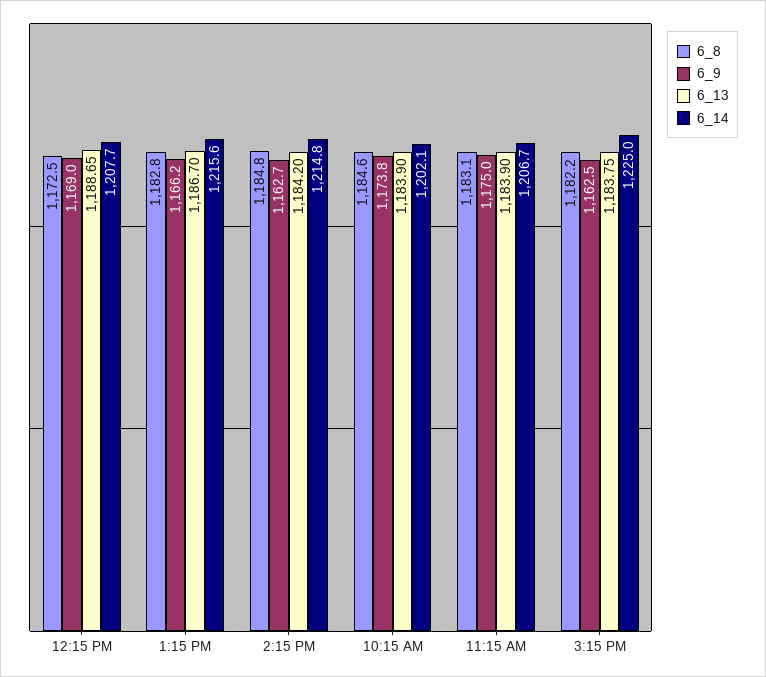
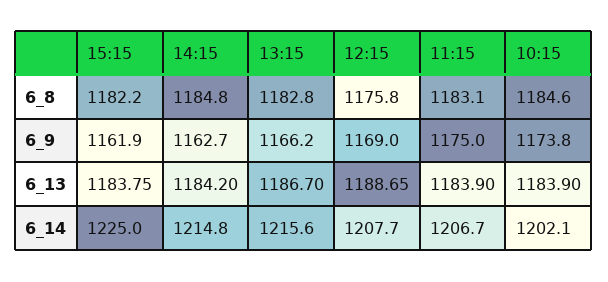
  {
    "6_8": {
-     "12:15 PM": 1172.5,
+     "12:15 PM": 1175.8,
      "1:15 PM": 1182.8,
      "2:15 PM": 1184.8,
      "10:15 AM": 1184.6,
      "11:15 AM": 1183.1,
      "3:15 PM": 1182.2
    },
    "6_9": {
      "12:15 PM": 1169,
      "1:15 PM": 1166.2,
      "2:15 PM": 1162.7,
      "10:15 AM": 1173.8,
      "11:15 AM": 1175,
-     "3:15 PM": 1162.5
+     "3:15 PM": 1161.9
    },
    "6_13": {
      "12:15 PM": 1188.65,
      "1:15 PM": 1186.7,
      "2:15 PM": 1184.2,
      "10:15 AM": 1183.9,
      "11:15 AM": 1183.9,
      "3:15 PM": 1183.75
    },
    "6_14": {
      "12:15 PM": 1207.7,
      "1:15 PM": 1215.6,
      "2:15 PM": 1214.8,
      "10:15 AM": 1202.1,
      "11:15 AM": 1206.7,
      "3:15 PM": 1225
    }
  }

